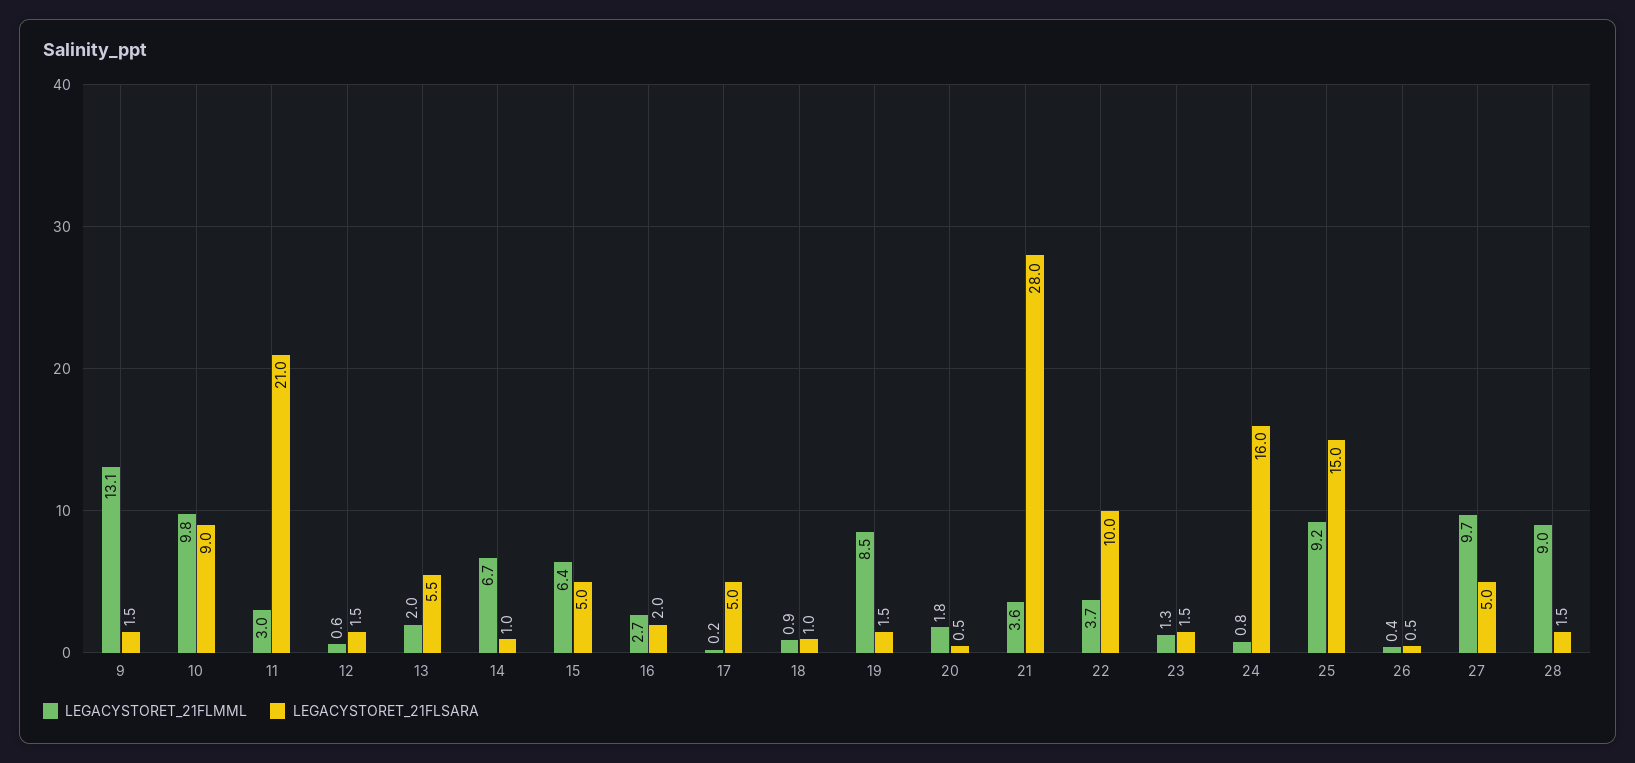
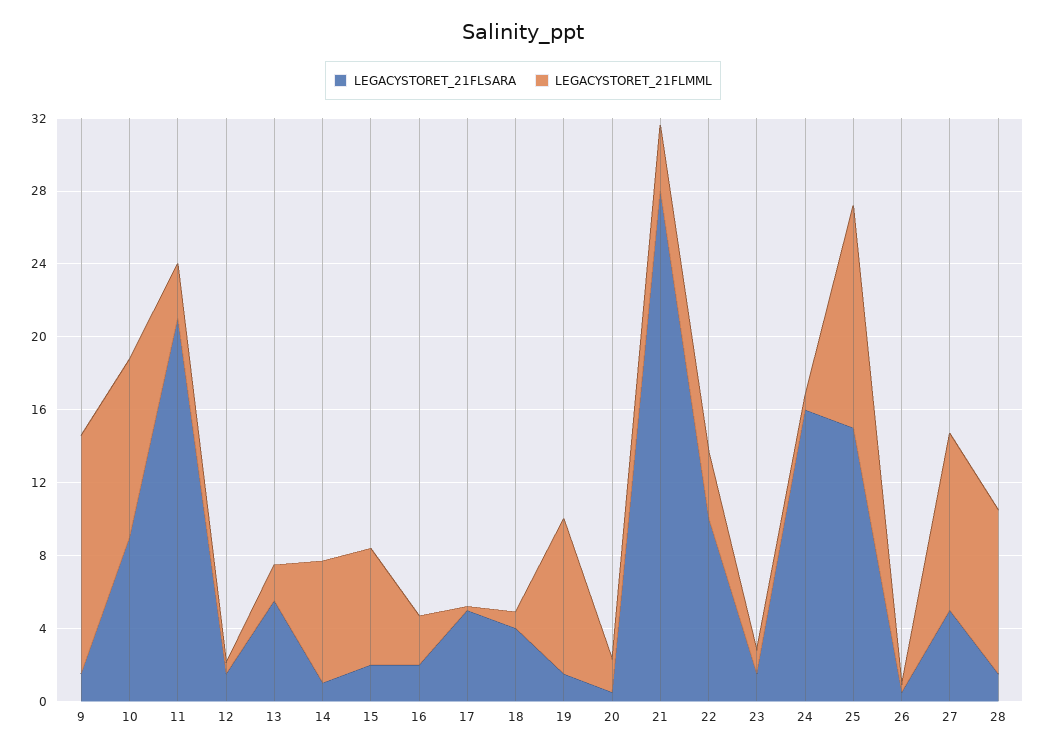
  {
    "LEGACYSTORET_21FLMML": {
      "9": 13.1,
      "10": 9.8,
      "11": 3,
      "12": 0.6,
      "13": 2,
      "14": 6.7,
      "15": 6.4,
      "16": 2.7,
      "17": 0.2,
      "18": 0.9,
      "19": 8.5,
      "20": 1.8,
      "21": 3.6,
      "22": 3.7,
      "23": 1.3,
      "24": 0.8,
-     "25": 9.2,
+     "25": 12,
      "26": 0.4,
      "27": 9.7,
      "28": 9
    },
    "LEGACYSTORET_21FLSARA": {
      "9": 1.5,
      "10": 9,
      "11": 21,
      "12": 1.5,
      "13": 5.5,
      "14": 1,
-     "15": 5,
+     "15": 2,
      "16": 2,
      "17": 5,
-     "18": 1,
+     "18": 4,
      "19": 1.5,
      "20": 0.5,
      "21": 28,
      "22": 10,
      "23": 1.5,
      "24": 16,
      "25": 15,
      "26": 0.5,
      "27": 5,
      "28": 1.5
    }
  }

